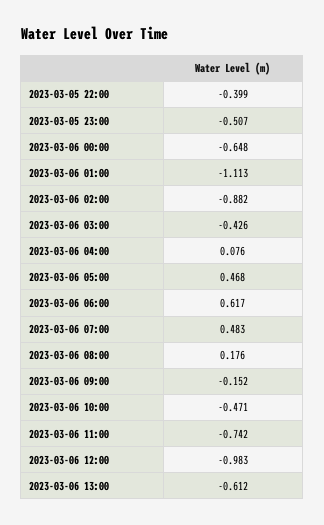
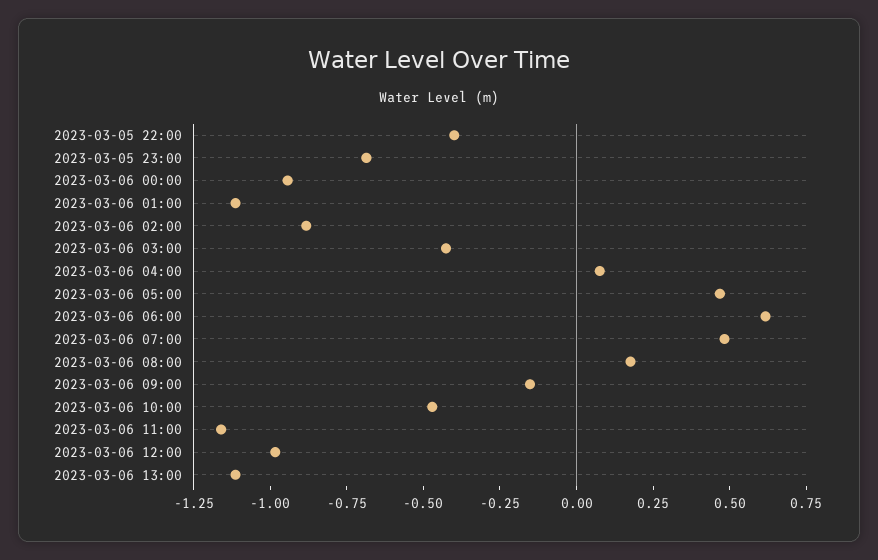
  {
    "2023-03-05 22:00": -0.399,
-   "2023-03-05 23:00": -0.507,
+   "2023-03-05 23:00": -0.7,
-   "2023-03-06 00:00": -0.648,
+   "2023-03-06 00:00": -0.95,
    "2023-03-06 01:00": -1.113,
    "2023-03-06 02:00": -0.882,
    "2023-03-06 03:00": -0.426,
    "2023-03-06 04:00": 0.076,
    "2023-03-06 05:00": 0.468,
    "2023-03-06 06:00": 0.617,
    "2023-03-06 07:00": 0.483,
    "2023-03-06 08:00": 0.176,
    "2023-03-06 09:00": -0.152,
    "2023-03-06 10:00": -0.471,
-   "2023-03-06 11:00": -0.742,
+   "2023-03-06 11:00": -1.15,
    "2023-03-06 12:00": -0.983,
-   "2023-03-06 13:00": -0.612
+   "2023-03-06 13:00": -1.1
  }

